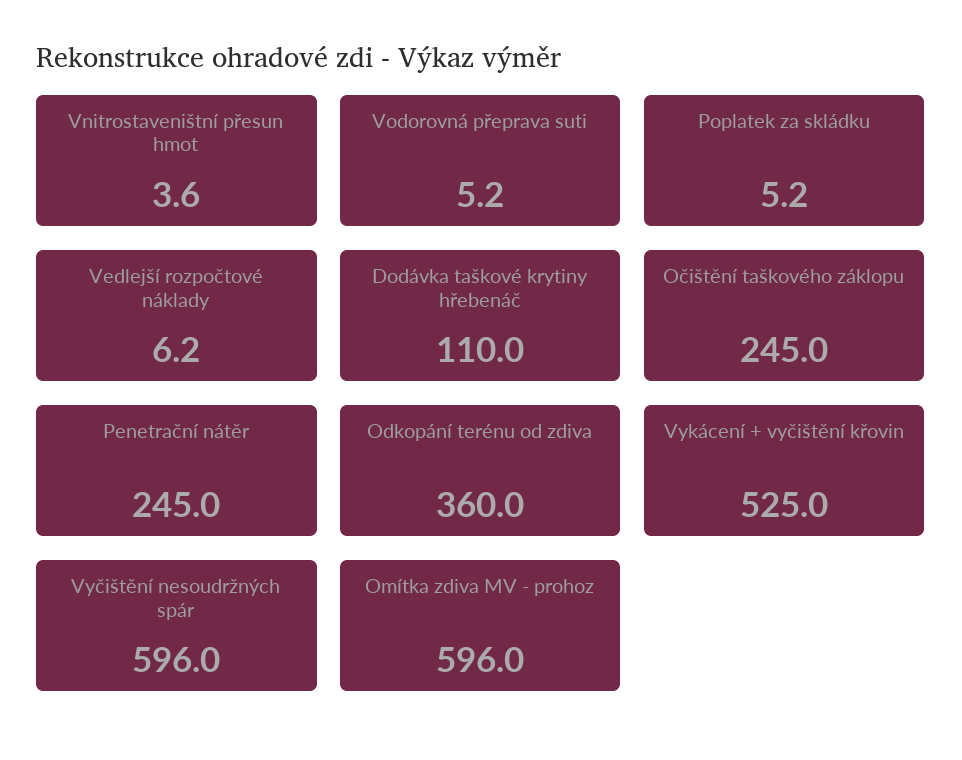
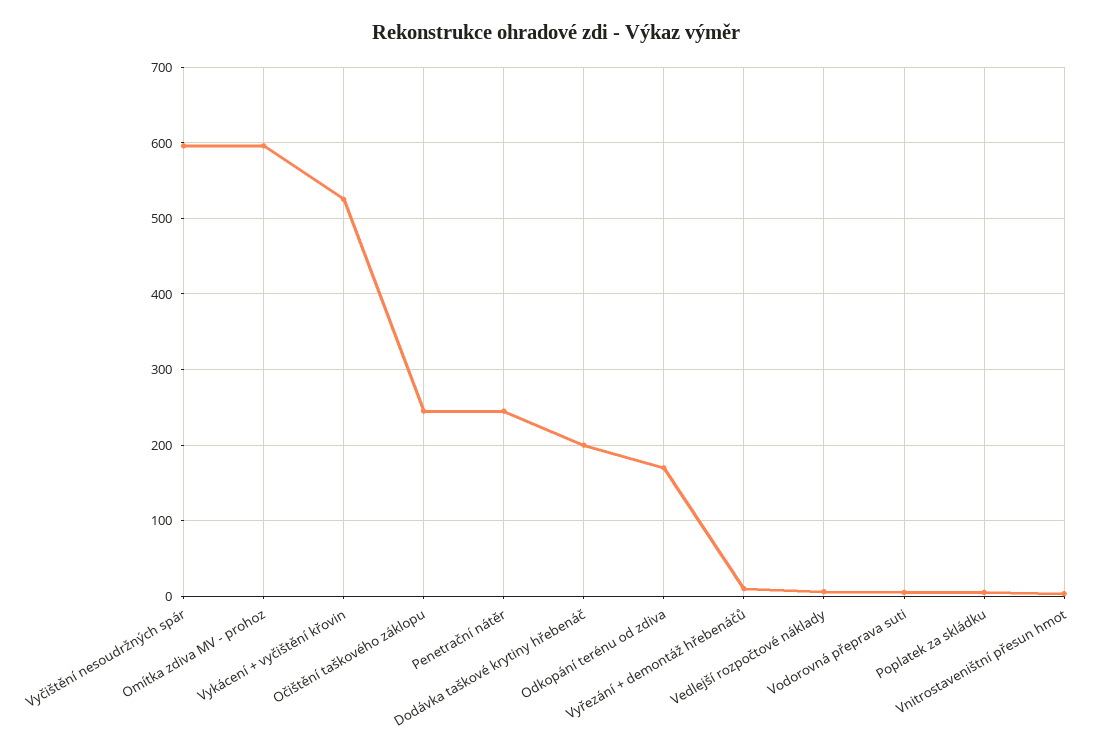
  {
    "Vnitrostaveništní přesun hmot": 3.6,
    "Vodorovná přeprava suti": 5.2,
    "Poplatek za skládku": 5.2,
    "Vedlejší rozpočtové náklady": 6.2,
-   "Dodávka taškové krytiny hřebenáč": 110,
+   "Dodávka taškové krytiny hřebenáč": 200,
    "Očištění taškového záklopu": 245,
    "Penetrační nátěr": 245,
-   "Odkopání terénu od zdiva": 360,
+   "Odkopání terénu od zdiva": 170,
    "Vykácení + vyčištění křovin": 525,
    "Vyčištění nesoudržných spár": 596,
-   "Omítka zdiva MV - prohoz": 596
+   "Omítka zdiva MV - prohoz": 596,
+   "Vyřezání + demontáž hřebenáčů": 10
  }

